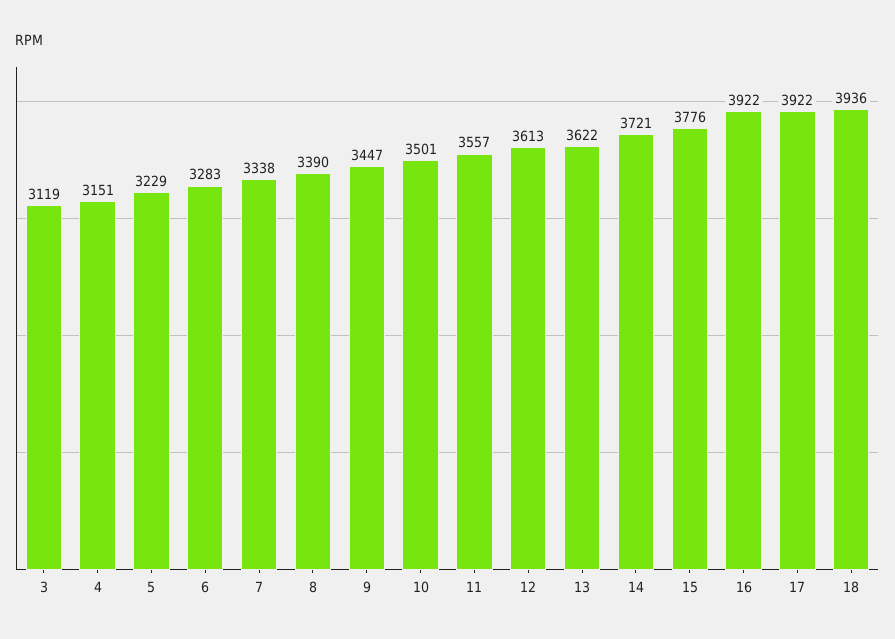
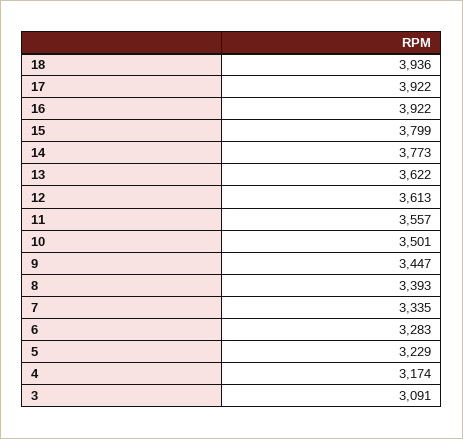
  {
-   "3": 3119,
+   "3": 3091,
-   "4": 3151,
+   "4": 3174,
    "5": 3229,
    "6": 3283,
-   "7": 3338,
+   "7": 3335,
-   "8": 3390,
+   "8": 3393,
    "9": 3447,
    "10": 3501,
    "11": 3557,
    "12": 3613,
    "13": 3622,
-   "14": 3721,
+   "14": 3773,
-   "15": 3776,
+   "15": 3799,
    "16": 3922,
    "17": 3922,
    "18": 3936
  }

